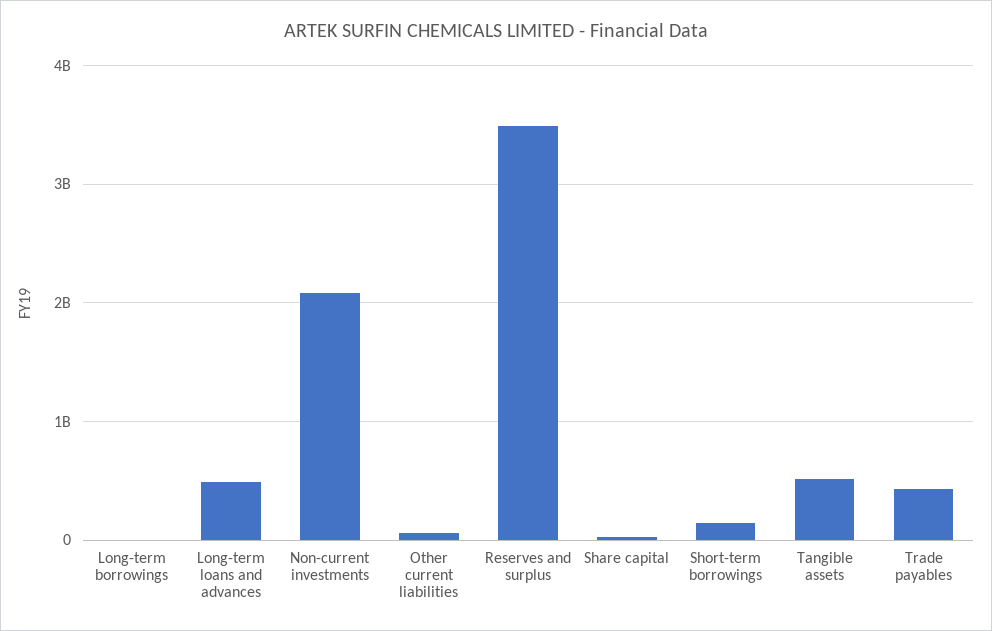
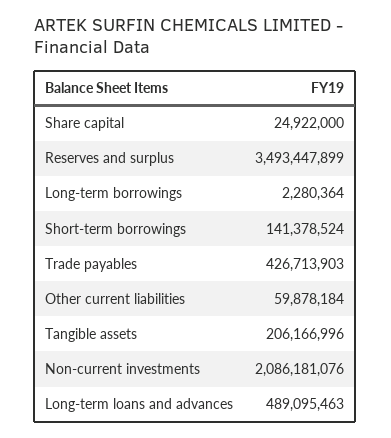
  {
    "Long-term borrowings": 2280364,
    "Long-term loans and advances": 489095463,
    "Non-current investments": 2086181076,
    "Other current liabilities": 59878184,
    "Reserves and surplus": 3493447899,
    "Share capital": 24922000,
    "Short-term borrowings": 141378524,
-   "Tangible assets": 500000000,
+   "Tangible assets": 206166996,
    "Trade payables": 426713903
  }

